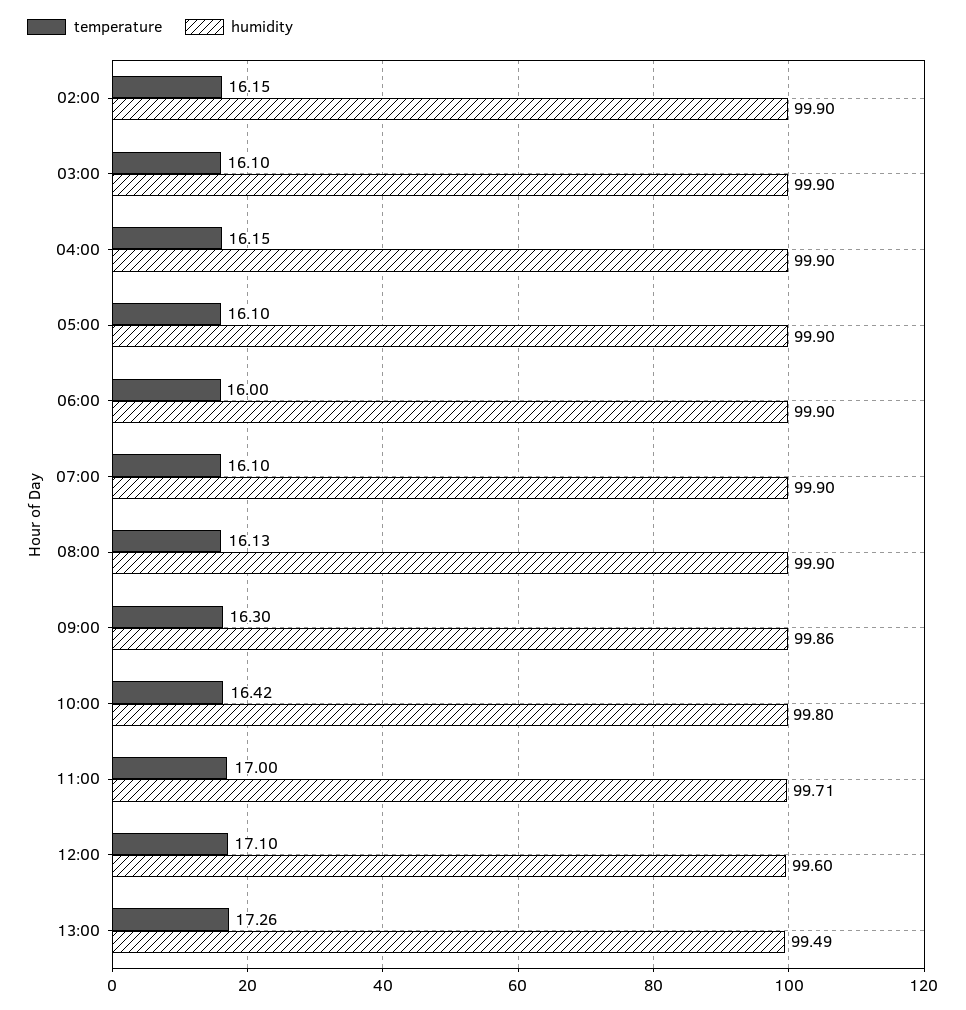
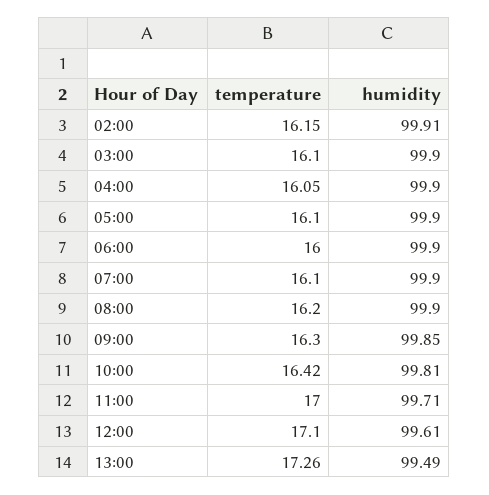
  {
    "temperature": {
      "02:00": 16.15,
      "03:00": 16.1,
-     "04:00": 16.15,
+     "04:00": 16.05,
      "05:00": 16.1,
      "06:00": 16,
      "07:00": 16.1,
-     "08:00": 16.13,
+     "08:00": 16.2,
      "09:00": 16.3,
      "10:00": 16.42,
      "11:00": 17,
      "12:00": 17.1,
      "13:00": 17.26
    },
    "humidity": {
-     "02:00": 99.9,
+     "02:00": 99.91,
      "03:00": 99.9,
      "04:00": 99.9,
      "05:00": 99.9,
      "06:00": 99.9,
      "07:00": 99.9,
      "08:00": 99.9,
-     "09:00": 99.86,
+     "09:00": 99.85,
-     "10:00": 99.8,
+     "10:00": 99.81,
      "11:00": 99.71,
-     "12:00": 99.6,
+     "12:00": 99.61,
      "13:00": 99.49
    }
  }

